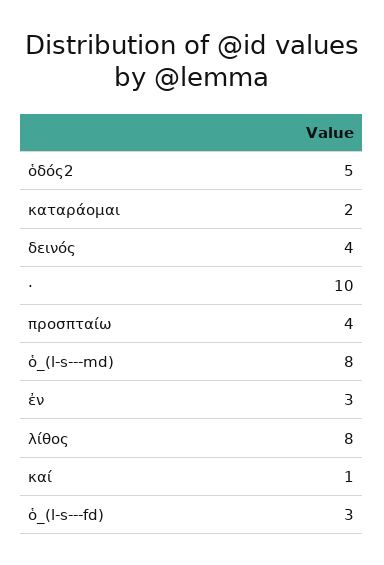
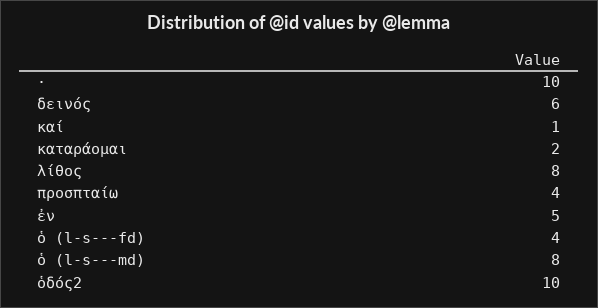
  {
-   "ὁδός2": 5,
+   "ὁδός2": 10,
    "καταράομαι": 2,
-   "δεινός": 4,
+   "δεινός": 6,
    "·": 10,
    "προσπταίω": 4,
    "ὁ_(l-s---md)": 8,
-   "ἐν": 3,
+   "ἐν": 5,
    "λίθος": 8,
    "καί": 1,
-   "ὁ_(l-s---fd)": 3
+   "ὁ_(l-s---fd)": 4
  }

